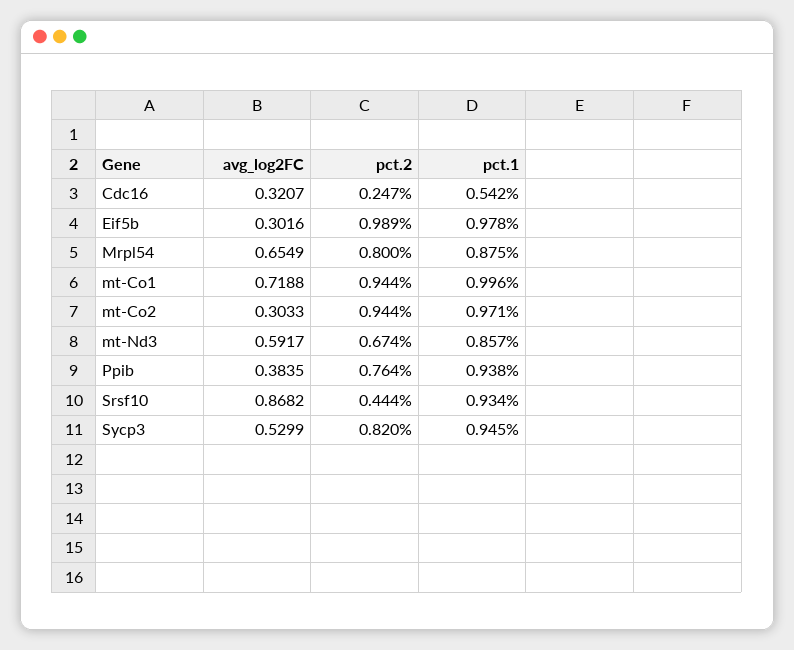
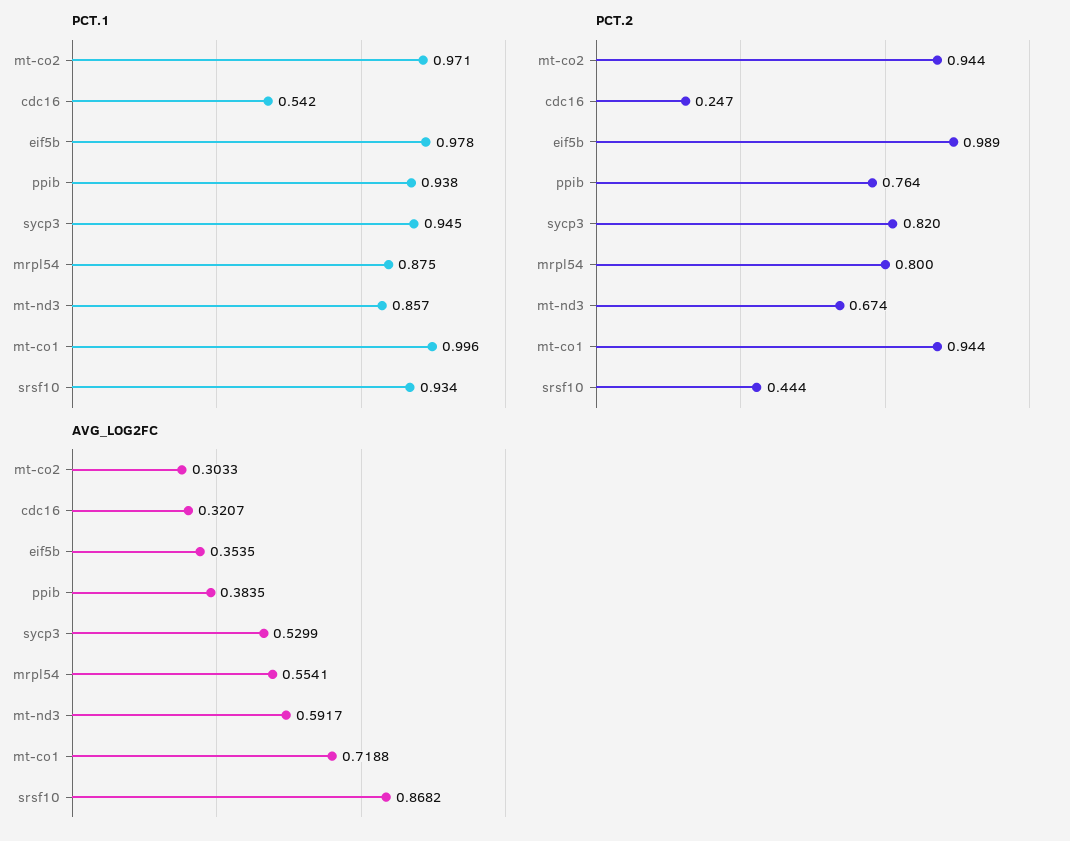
  {
    "avg_log2FC": {
      "Cdc16": 0.3207,
-     "Eif5b": 0.3016,
+     "Eif5b": 0.3535,
-     "Mrpl54": 0.6549,
+     "Mrpl54": 0.5541,
      "mt-Co1": 0.7188,
      "mt-Co2": 0.3033,
      "mt-Nd3": 0.5917,
      "Ppib": 0.3835,
      "Srsf10": 0.8682,
      "Sycp3": 0.5299
    },
    "pct.2": {
      "Cdc16": 0.247,
      "Eif5b": 0.989,
      "Mrpl54": 0.8,
      "mt-Co1": 0.944,
      "mt-Co2": 0.944,
      "mt-Nd3": 0.674,
      "Ppib": 0.764,
      "Srsf10": 0.444,
      "Sycp3": 0.82
    },
    "pct.1": {
      "Cdc16": 0.542,
      "Eif5b": 0.978,
      "Mrpl54": 0.875,
      "mt-Co1": 0.996,
      "mt-Co2": 0.971,
      "mt-Nd3": 0.857,
      "Ppib": 0.938,
      "Srsf10": 0.934,
      "Sycp3": 0.945
    }
  }

